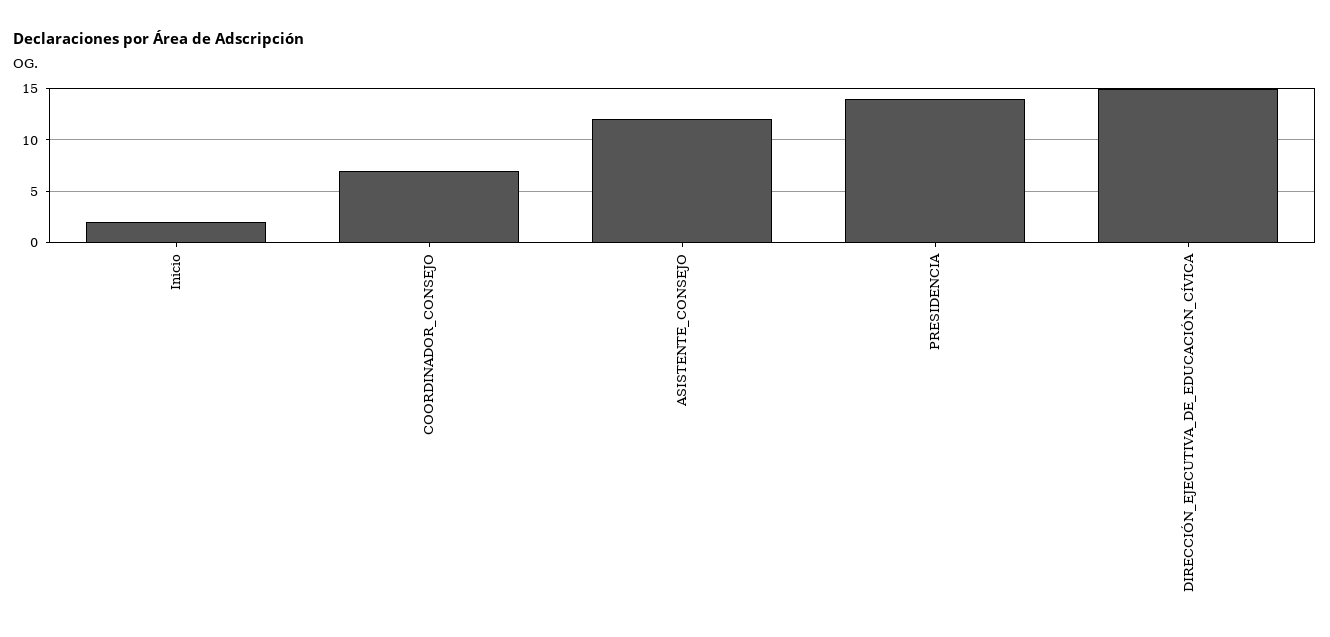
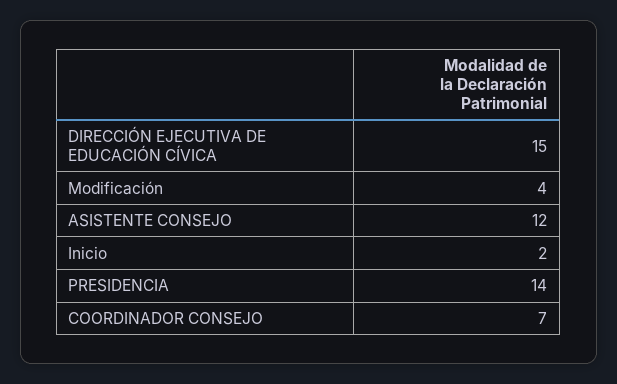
  {
    "Inicio": 2,
    "COORDINADOR_CONSEJO": 7,
    "ASISTENTE_CONSEJO": 12,
    "PRESIDENCIA": 14,
-   "DIRECCIÓN_EJECUTIVA_DE_EDUCACIÓN_CÍVICA": 15
+   "DIRECCIÓN_EJECUTIVA_DE_EDUCACIÓN_CÍVICA": 15,
+   "Modificación": 4
  }

